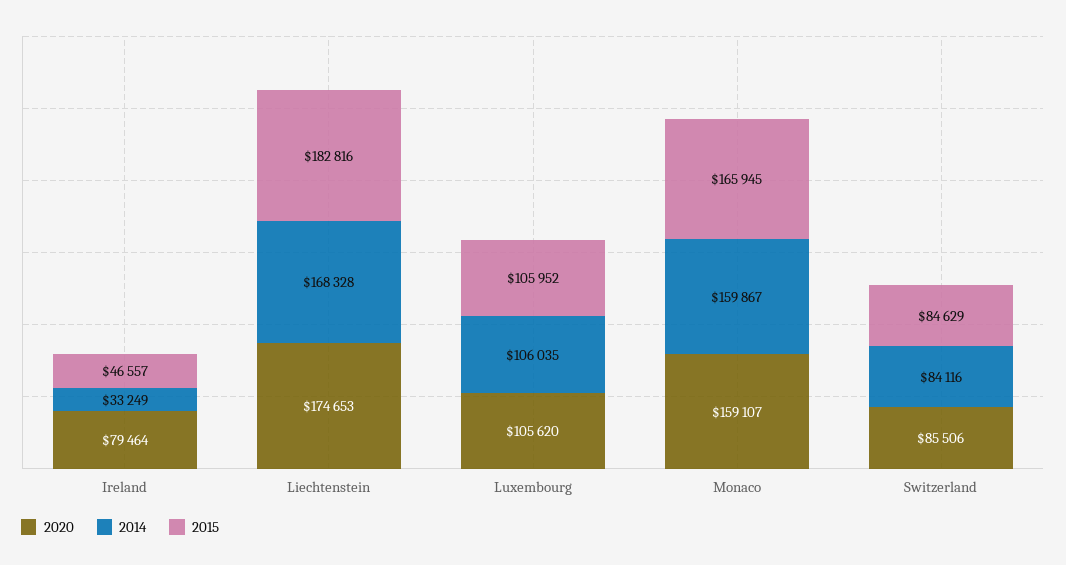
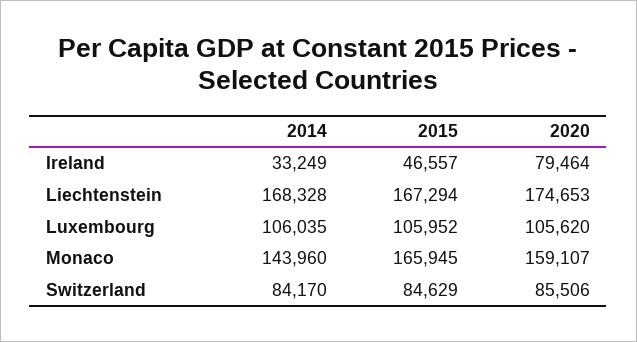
  {
    "2020": {
      "Ireland": 79464,
      "Liechtenstein": 174653,
      "Luxembourg": 105620,
      "Monaco": 159107,
      "Switzerland": 85506
    },
    "2014": {
      "Ireland": 33249,
      "Liechtenstein": 168328,
      "Luxembourg": 106035,
-     "Monaco": 159867,
+     "Monaco": 143960,
-     "Switzerland": 84116
+     "Switzerland": 84170
    },
    "2015": {
      "Ireland": 46557,
-     "Liechtenstein": 182816,
+     "Liechtenstein": 167294,
      "Luxembourg": 105952,
      "Monaco": 165945,
      "Switzerland": 84629
    }
  }

